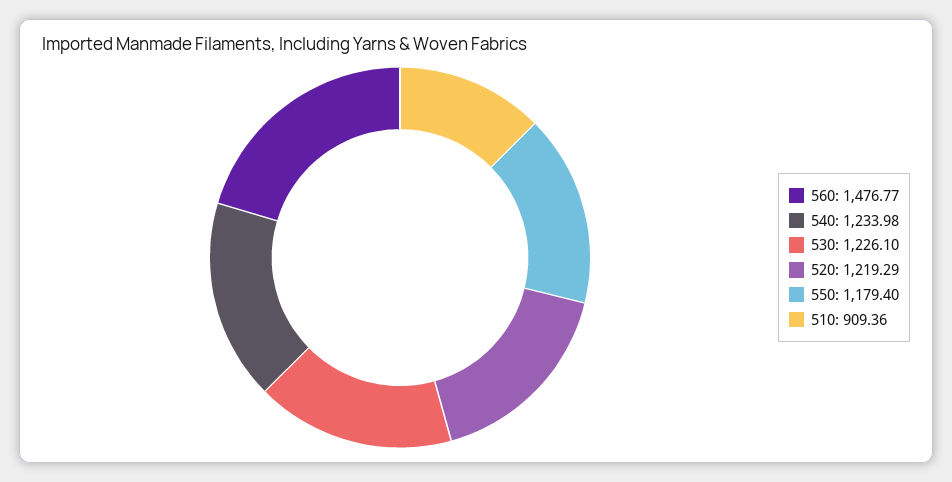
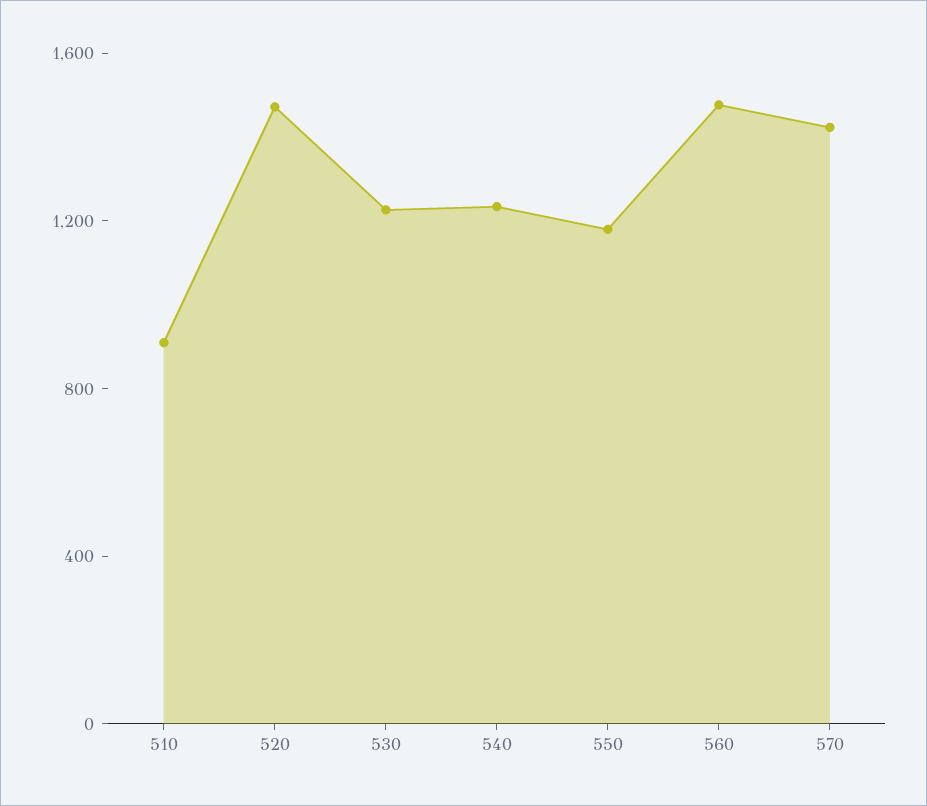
  {
    "560": 1476.77,
    "540": 1233.98,
    "530": 1226.1,
-   "520": 1219.29,
+   "520": 1500,
    "550": 1179.4,
-   "510": 909.36
+   "510": 909.36,
+   "570": 1400
  }

